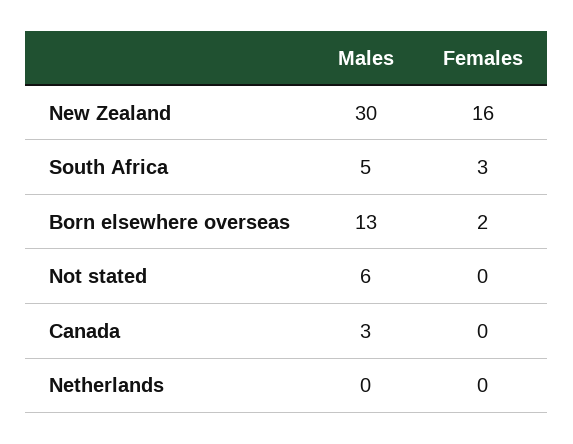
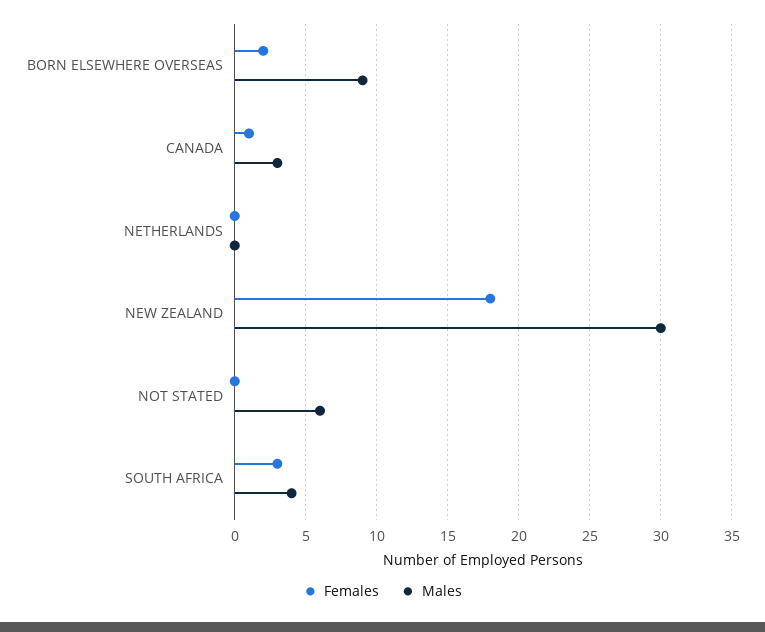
  {
    "Males": {
      "New Zealand": 30,
-     "South Africa": 5,
+     "South Africa": 4,
-     "Born elsewhere overseas": 13,
+     "Born elsewhere overseas": 9,
      "Not stated": 6,
      "Canada": 3,
      "Netherlands": 0
    },
    "Females": {
-     "New Zealand": 16,
+     "New Zealand": 18,
      "South Africa": 3,
      "Born elsewhere overseas": 2,
      "Not stated": 0,
-     "Canada": 0,
+     "Canada": 1,
      "Netherlands": 0
    }
  }

